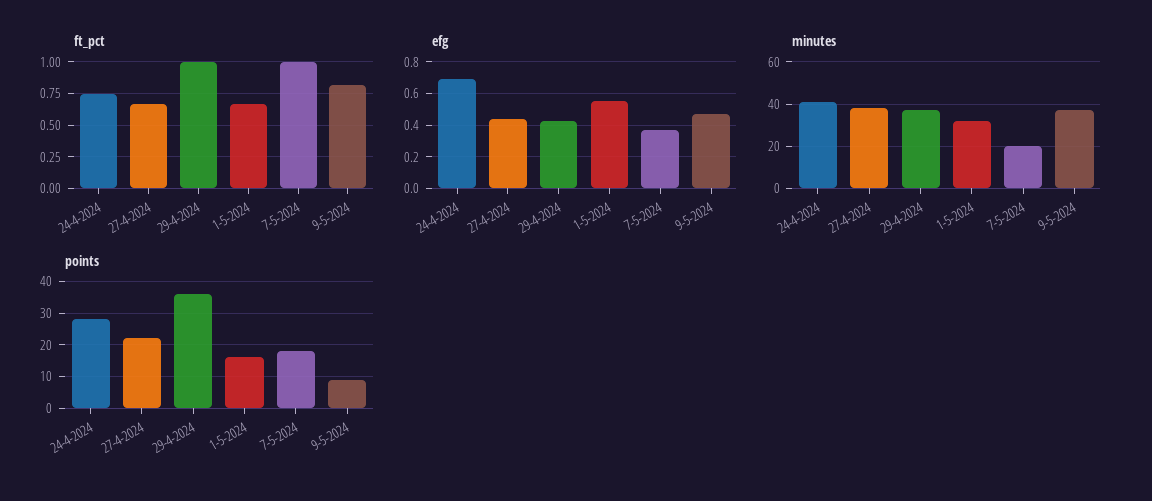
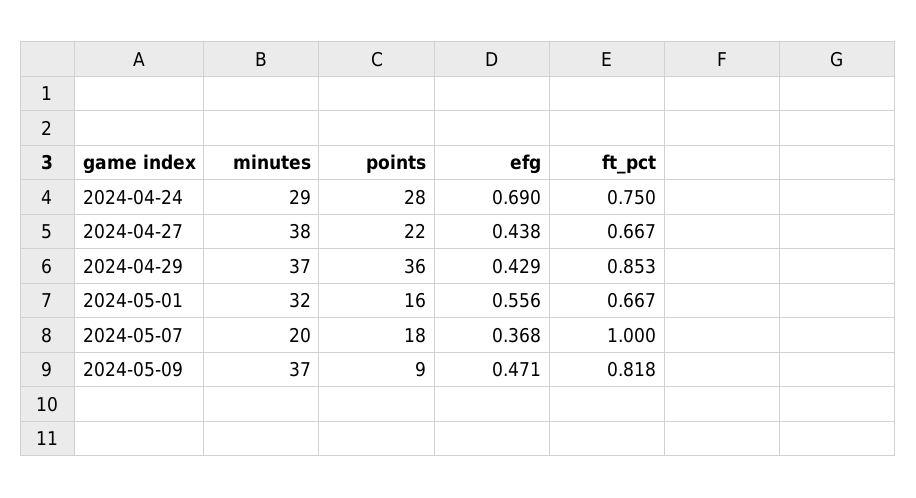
  {
    "ft_pct": {
      "24-4-2024": 0.75,
      "27-4-2024": 0.667,
-     "29-4-2024": 1,
+     "29-4-2024": 0.853,
      "1-5-2024": 0.667,
      "7-5-2024": 1,
      "9-5-2024": 0.818
    },
    "efg": {
      "24-4-2024": 0.69,
      "27-4-2024": 0.438,
      "29-4-2024": 0.429,
      "1-5-2024": 0.556,
      "7-5-2024": 0.368,
      "9-5-2024": 0.471
    },
    "minutes": {
-     "24-4-2024": 40,
+     "24-4-2024": 29,
      "27-4-2024": 38,
      "29-4-2024": 37,
      "1-5-2024": 32,
      "7-5-2024": 20,
      "9-5-2024": 37
    },
    "points": {
      "24-4-2024": 28,
      "27-4-2024": 22,
      "29-4-2024": 36,
      "1-5-2024": 16,
      "7-5-2024": 18,
      "9-5-2024": 9
    }
  }

